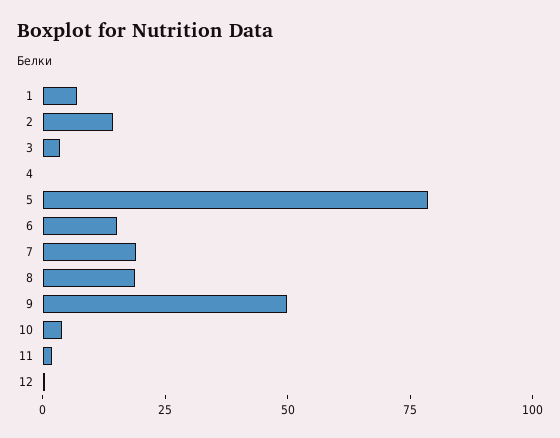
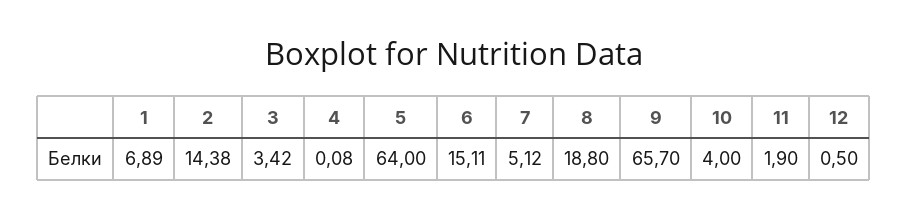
  {
    "1": 6.89,
    "2": 14.38,
    "3": 3.42,
    "4": 0.08,
-   "5": 80,
+   "5": 64,
    "6": 15.11,
-   "7": 20,
+   "7": 5.12,
    "8": 18.8,
-   "9": 50,
+   "9": 65.7,
    "10": 4,
    "11": 1.9,
    "12": 0.5
  }

